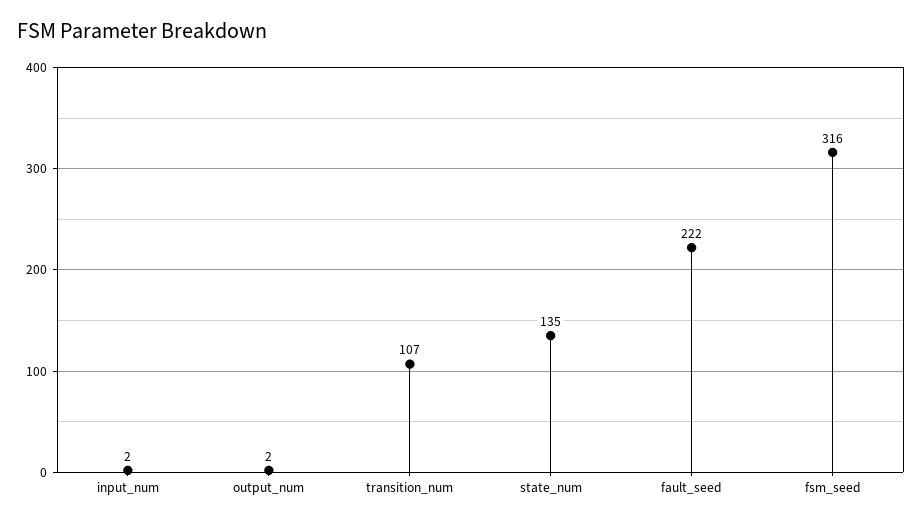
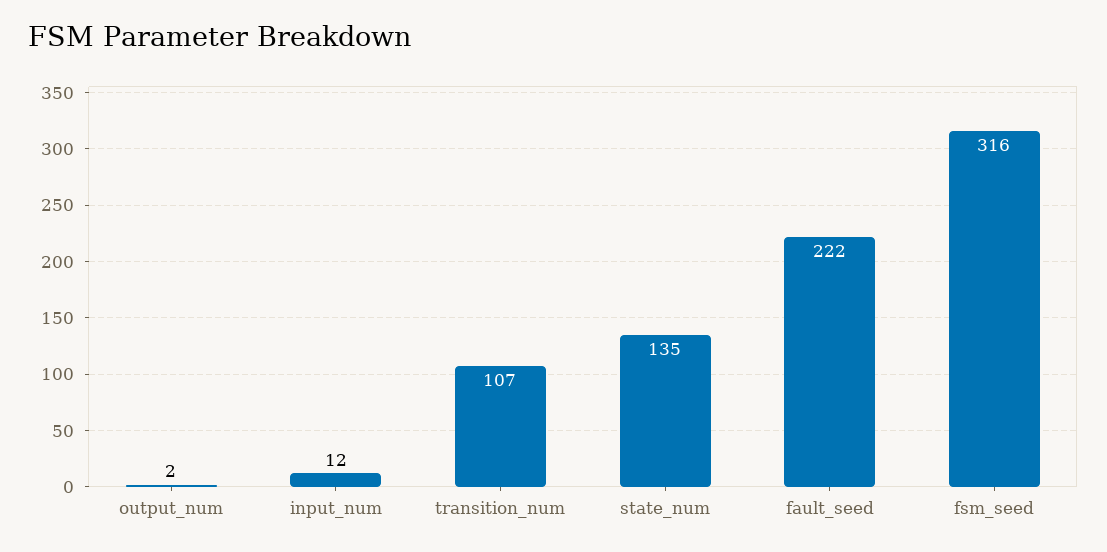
  {
-   "input_num": 2,
+   "input_num": 12,
    "output_num": 2,
    "transition_num": 107,
    "state_num": 135,
    "fault_seed": 222,
    "fsm_seed": 316
  }

